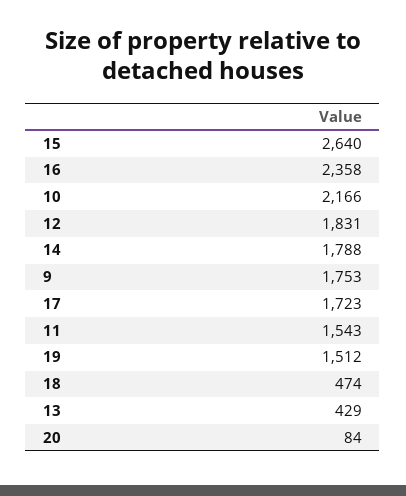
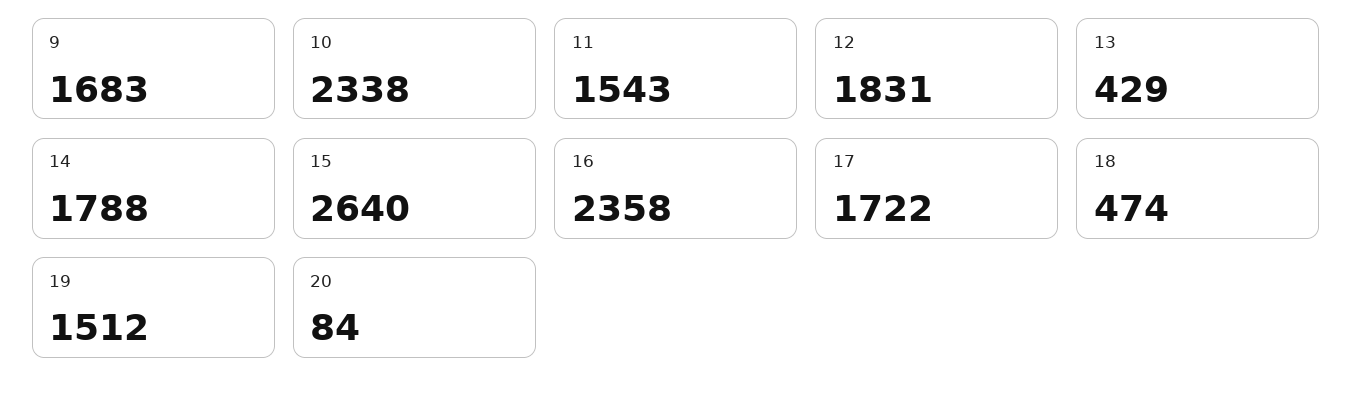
  {
    "15": 2640,
    "16": 2358,
-   "10": 2166,
+   "10": 2338,
    "12": 1831,
    "14": 1788,
-   "9": 1753,
+   "9": 1683,
-   "17": 1723,
+   "17": 1722,
    "11": 1543,
    "19": 1512,
    "18": 474,
    "13": 429,
    "20": 84
  }

